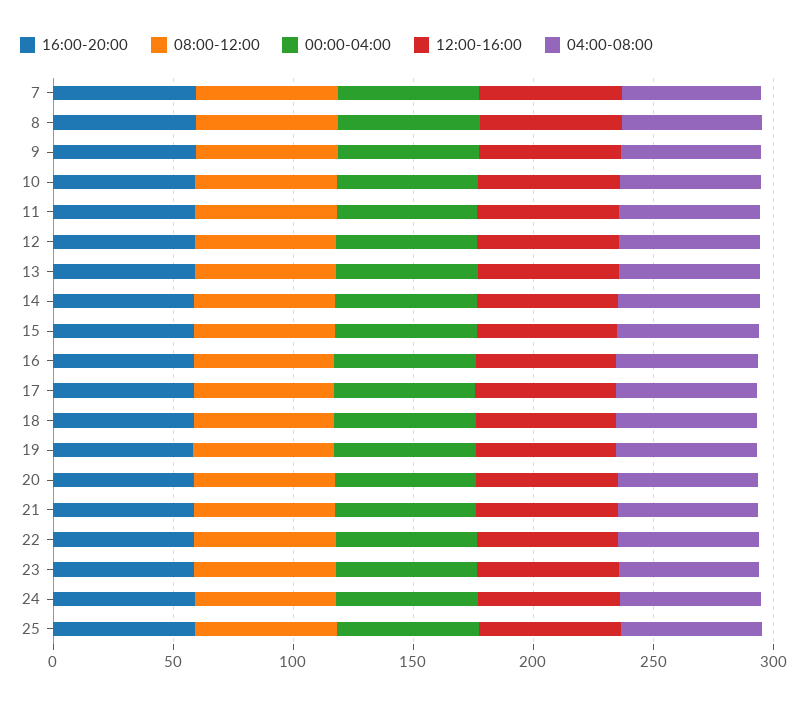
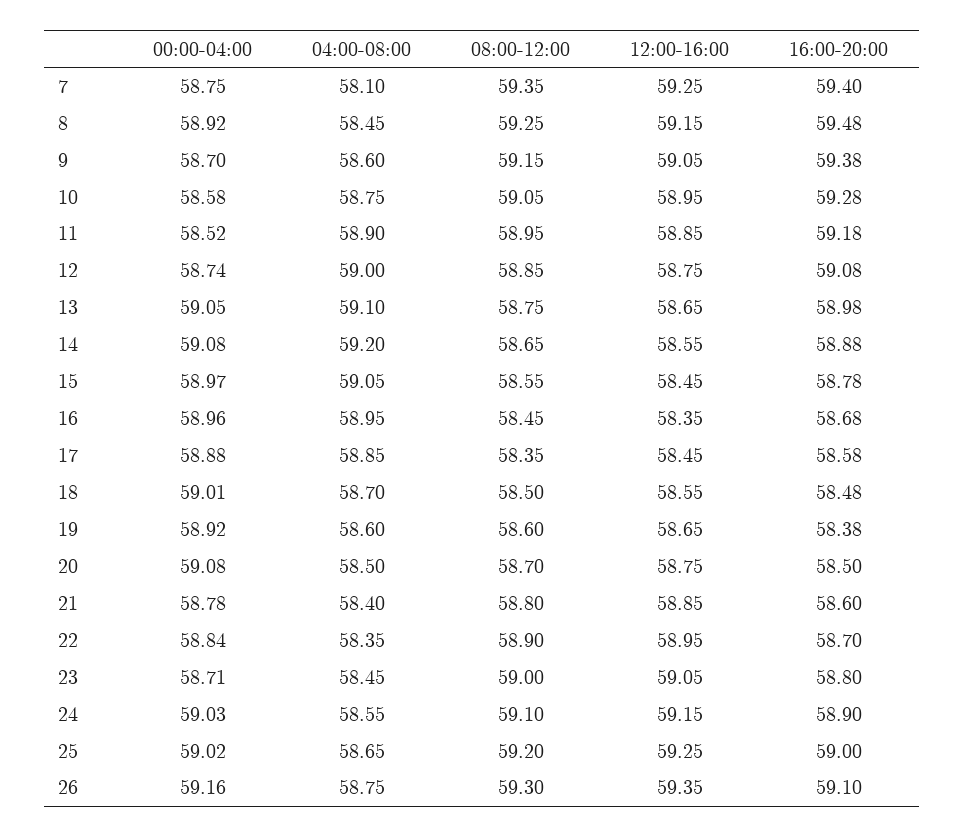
  {
    "16:00-20:00": {
      "7": 59.4,
      "8": 59.48,
      "9": 59.38,
      "10": 59.28,
      "11": 59.18,
      "12": 59.08,
      "13": 58.98,
      "14": 58.88,
      "15": 58.78,
      "16": 58.68,
      "17": 58.58,
      "18": 58.48,
      "19": 58.38,
      "20": 58.5,
      "21": 58.6,
      "22": 58.7,
      "23": 58.8,
      "24": 58.9,
-     "25": 59
+     "25": 59,
+     "26": 59.1
    },
    "08:00-12:00": {
      "7": 59.35,
      "8": 59.25,
      "9": 59.15,
      "10": 59.05,
      "11": 58.95,
      "12": 58.85,
      "13": 58.75,
      "14": 58.65,
      "15": 58.55,
      "16": 58.45,
      "17": 58.35,
      "18": 58.5,
      "19": 58.6,
      "20": 58.7,
      "21": 58.8,
      "22": 58.9,
      "23": 59,
      "24": 59.1,
-     "25": 59.2
+     "25": 59.2,
+     "26": 59.3
    },
    "00:00-04:00": {
      "7": 58.75,
      "8": 58.92,
      "9": 58.7,
      "10": 58.58,
      "11": 58.52,
      "12": 58.74,
      "13": 59.05,
      "14": 59.08,
      "15": 58.97,
      "16": 58.96,
      "17": 58.88,
      "18": 59.01,
      "19": 58.92,
      "20": 59.08,
      "21": 58.78,
      "22": 58.84,
      "23": 58.71,
      "24": 59.03,
-     "25": 59.02
+     "25": 59.02,
+     "26": 59.16
    },
    "12:00-16:00": {
      "7": 59.25,
      "8": 59.15,
      "9": 59.05,
      "10": 58.95,
      "11": 58.85,
      "12": 58.75,
      "13": 58.65,
      "14": 58.55,
      "15": 58.45,
      "16": 58.35,
      "17": 58.45,
      "18": 58.55,
      "19": 58.65,
      "20": 58.75,
      "21": 58.85,
      "22": 58.95,
      "23": 59.05,
      "24": 59.15,
-     "25": 59.25
+     "25": 59.25,
+     "26": 59.35
    },
    "04:00-08:00": {
      "7": 58.1,
      "8": 58.45,
      "9": 58.6,
      "10": 58.75,
      "11": 58.9,
      "12": 59,
      "13": 59.1,
      "14": 59.2,
      "15": 59.05,
      "16": 58.95,
      "17": 58.85,
      "18": 58.7,
      "19": 58.6,
      "20": 58.5,
      "21": 58.4,
      "22": 58.35,
      "23": 58.45,
      "24": 58.55,
-     "25": 58.65
+     "25": 58.65,
+     "26": 58.75
    }
  }

